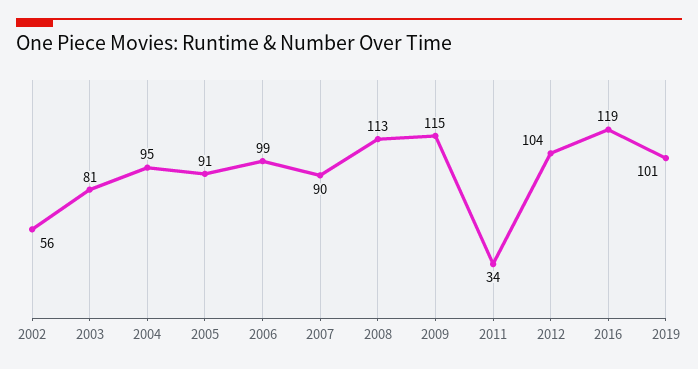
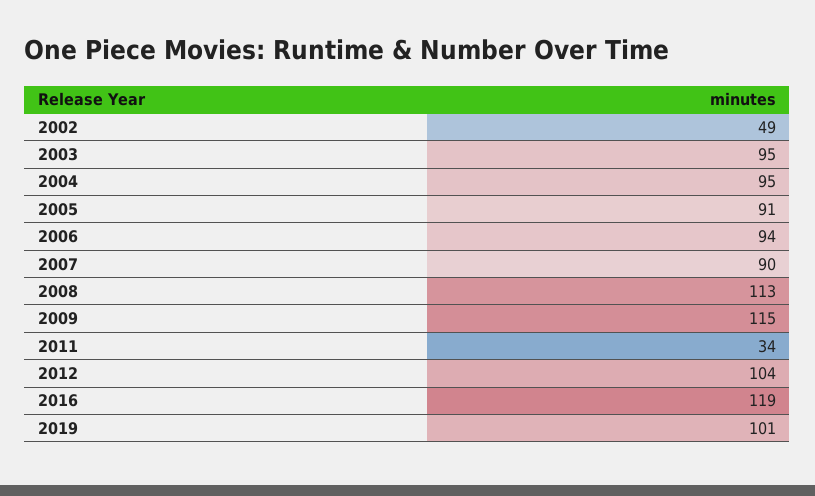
  {
-   "2002": 56,
+   "2002": 49,
-   "2003": 81,
+   "2003": 95,
    "2004": 95,
    "2005": 91,
-   "2006": 99,
+   "2006": 94,
    "2007": 90,
    "2008": 113,
    "2009": 115,
    "2011": 34,
    "2012": 104,
    "2016": 119,
    "2019": 101
  }

